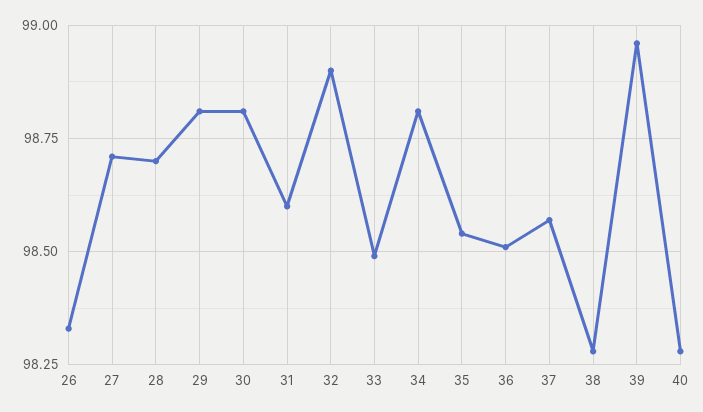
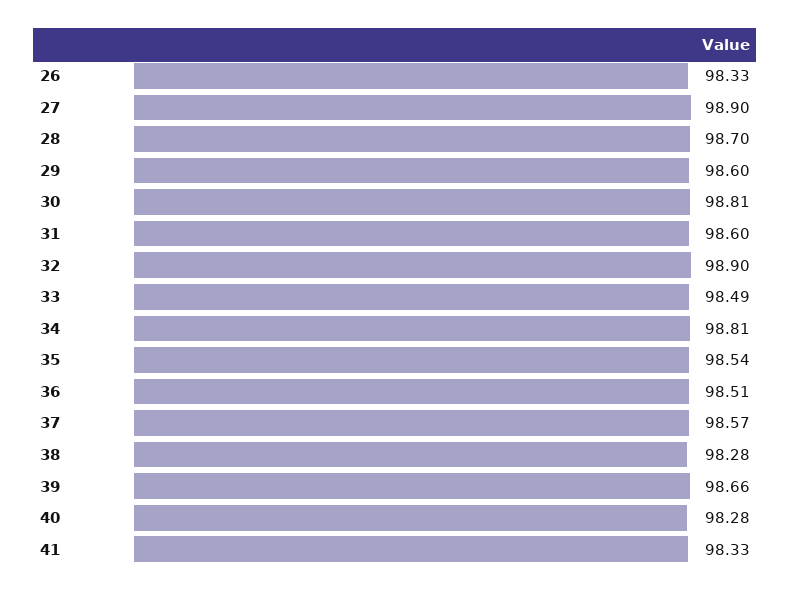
  {
    "26": 98.33,
-   "27": 98.7,
+   "27": 98.9,
    "28": 98.7,
-   "29": 98.8,
+   "29": 98.6,
    "30": 98.81,
    "31": 98.6,
    "32": 98.9,
    "33": 98.49,
    "34": 98.81,
    "35": 98.54,
    "36": 98.51,
    "37": 98.57,
    "38": 98.28,
-   "39": 98.95,
+   "39": 98.66,
-   "40": 98.28
+   "40": 98.28,
+   "41": 98.33
  }

